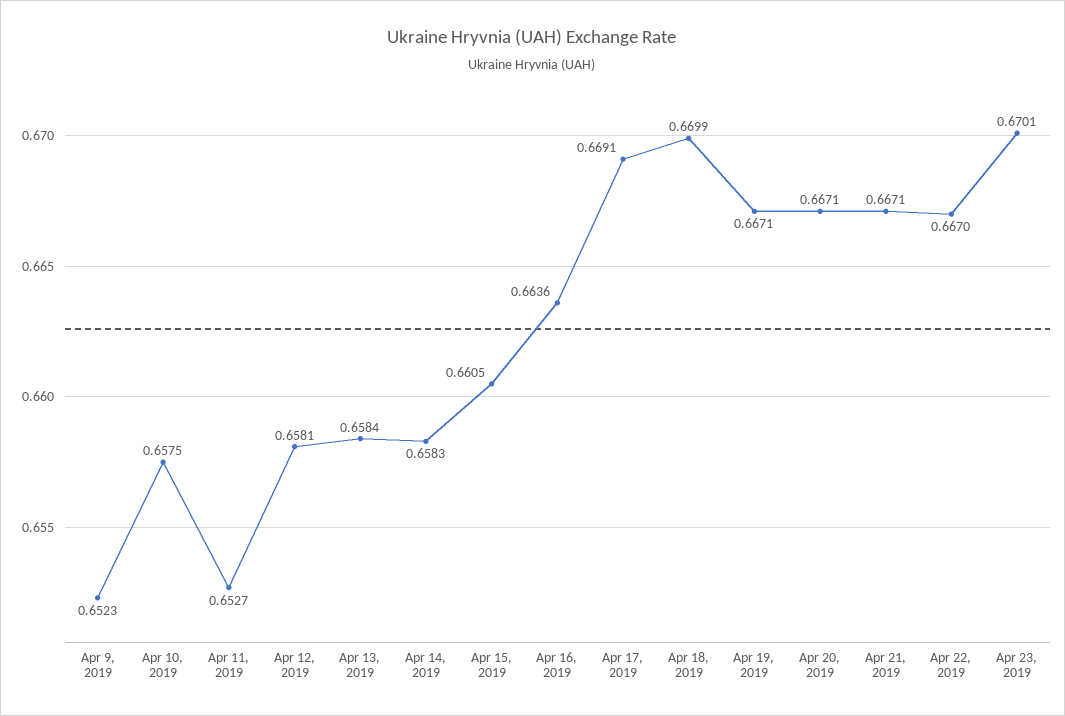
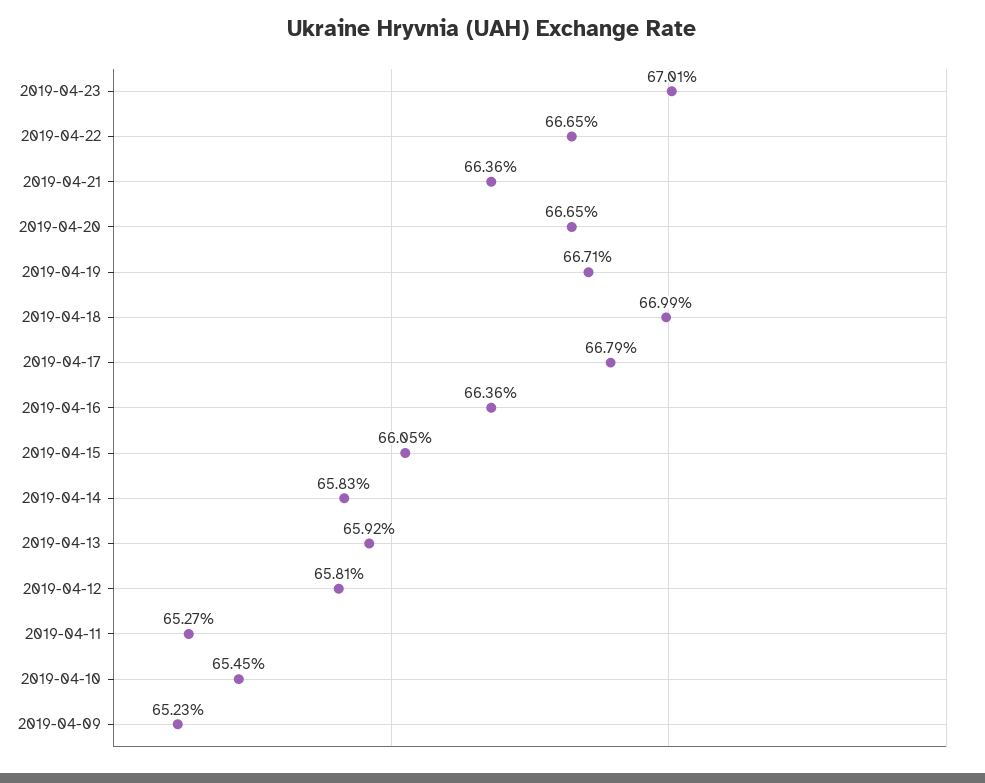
  {
    "Apr 9, 2019": 0.6523,
-   "Apr 10, 2019": 0.6575,
+   "Apr 10, 2019": 0.6545,
    "Apr 11, 2019": 0.6527,
    "Apr 12, 2019": 0.6581,
-   "Apr 13, 2019": 0.6584,
+   "Apr 13, 2019": 0.6592,
    "Apr 14, 2019": 0.6583,
    "Apr 15, 2019": 0.6605,
    "Apr 16, 2019": 0.6636,
-   "Apr 17, 2019": 0.6691,
+   "Apr 17, 2019": 0.6679,
    "Apr 18, 2019": 0.6699,
    "Apr 19, 2019": 0.6671,
-   "Apr 20, 2019": 0.6671,
+   "Apr 20, 2019": 0.6665,
-   "Apr 21, 2019": 0.6671,
+   "Apr 21, 2019": 0.6636,
-   "Apr 22, 2019": 0.667,
+   "Apr 22, 2019": 0.6665,
    "Apr 23, 2019": 0.6701
  }

